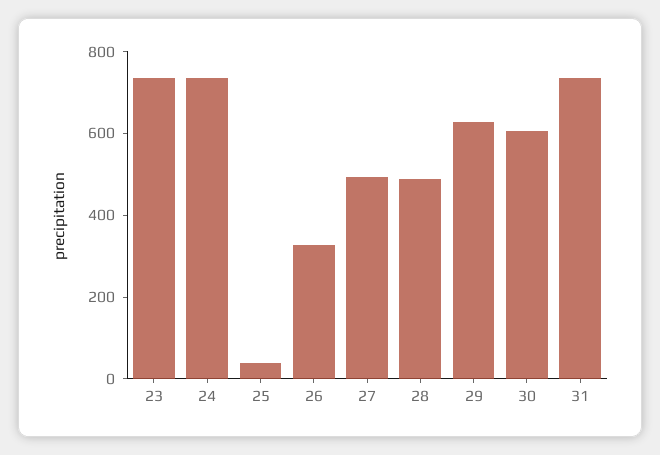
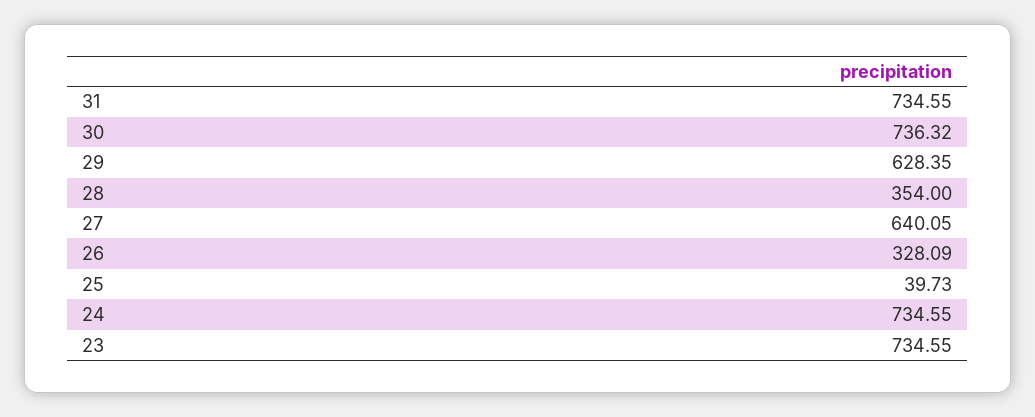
  {
    "23": 734.55,
    "24": 734.55,
    "25": 39.73,
    "26": 328.09,
-   "27": 500,
+   "27": 640.05,
-   "28": 500,
+   "28": 354,
    "29": 628.35,
-   "30": 600,
+   "30": 736.32,
    "31": 734.55
  }

